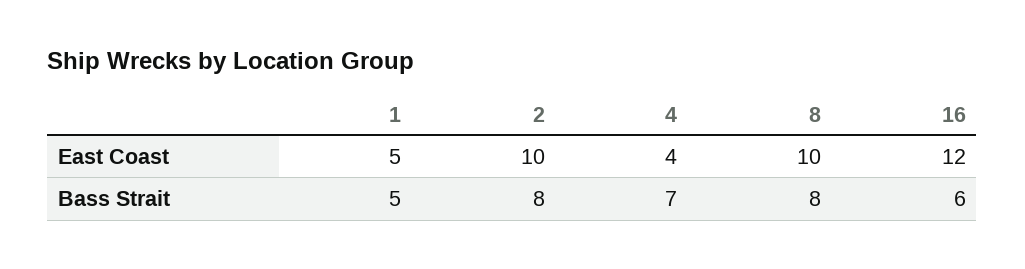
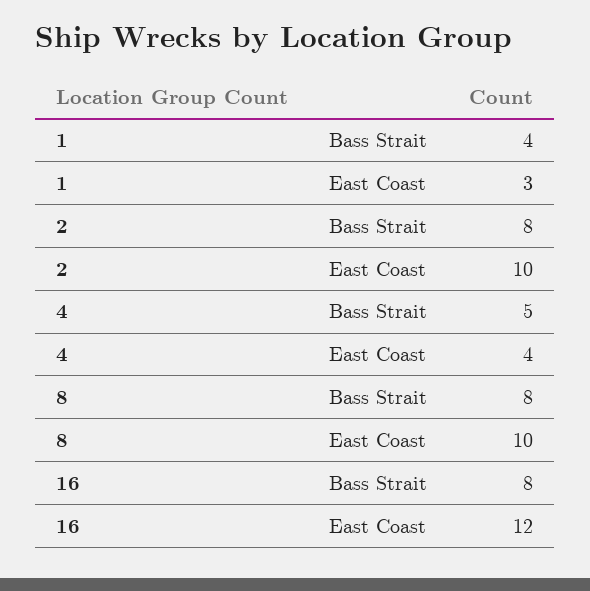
  {
    "1": {
-     "East Coast": 5,
+     "East Coast": 3,
-     "Bass Strait": 5
+     "Bass Strait": 4
    },
    "2": {
      "East Coast": 10,
      "Bass Strait": 8
    },
    "4": {
      "East Coast": 4,
-     "Bass Strait": 7
+     "Bass Strait": 5
    },
    "8": {
      "East Coast": 10,
      "Bass Strait": 8
    },
    "16": {
      "East Coast": 12,
-     "Bass Strait": 6
+     "Bass Strait": 8
    }
  }

